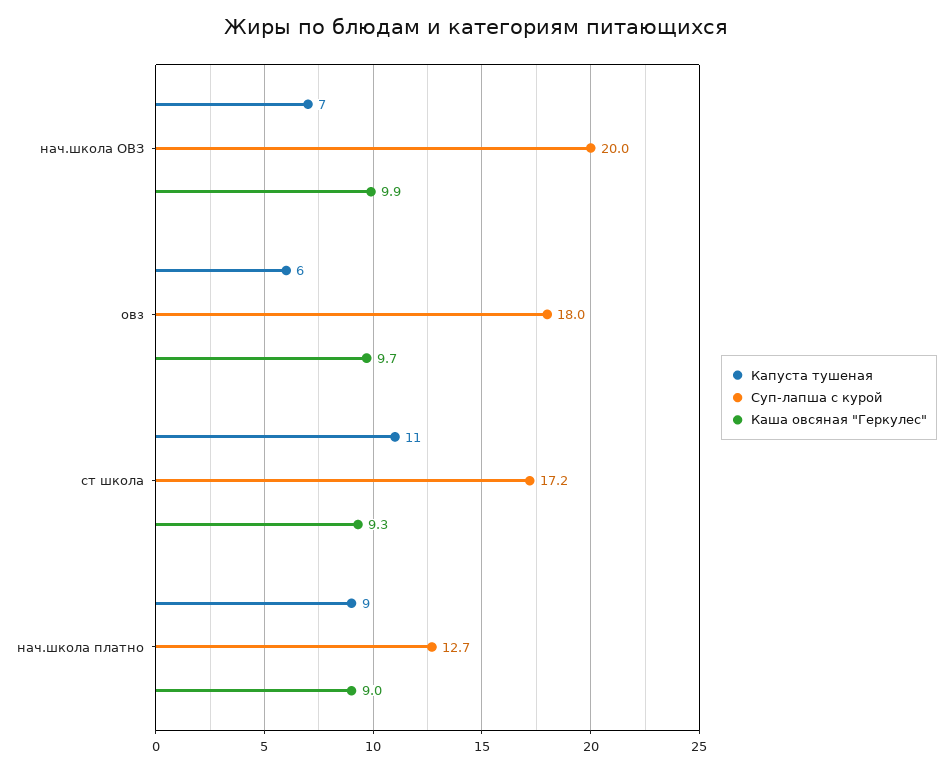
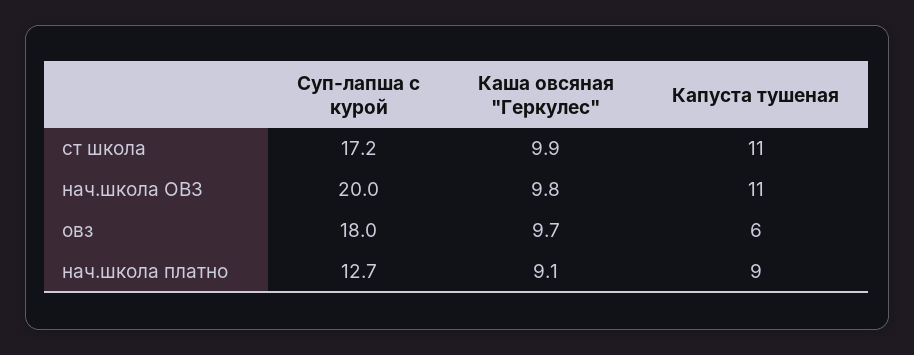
  {
    "Капуста тушеная": {
-     "нач.школа ОВЗ": 7,
+     "нач.школа ОВЗ": 11,
      "овз": 6,
      "ст школа": 11,
      "нач.школа платно": 9
    },
    "Суп-лапша с курой": {
      "нач.школа ОВЗ": 20,
      "овз": 18,
      "ст школа": 17.2,
      "нач.школа платно": 12.7
    },
    "Каша овсяная \"Геркулес\"": {
-     "нач.школа ОВЗ": 9.9,
+     "нач.школа ОВЗ": 9.8,
      "овз": 9.7,
-     "ст школа": 9.3,
+     "ст школа": 9.9,
-     "нач.школа платно": 9
+     "нач.школа платно": 9.1
    }
  }

